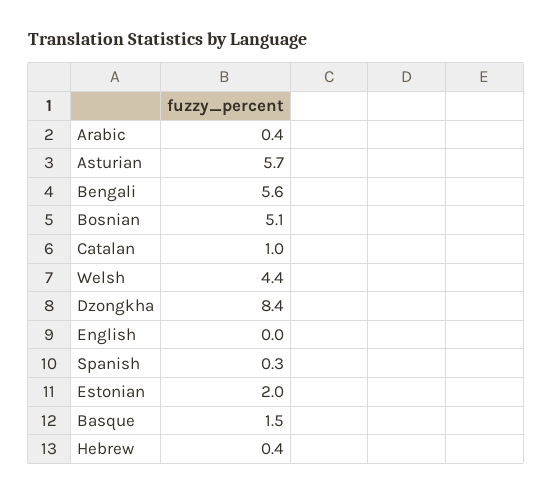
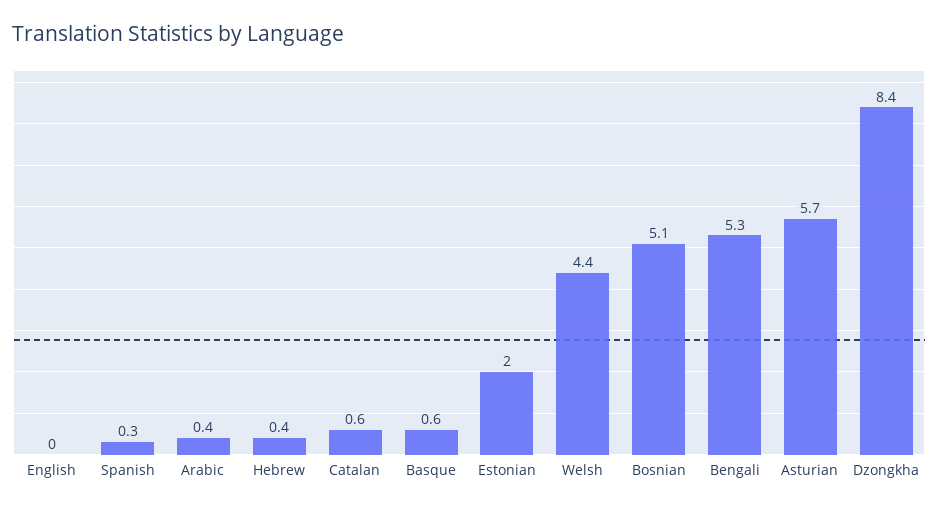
  {
    "Arabic": 0.4,
    "Asturian": 5.7,
-   "Bengali": 5.6,
+   "Bengali": 5.3,
    "Bosnian": 5.1,
-   "Catalan": 1,
+   "Catalan": 0.6,
    "Welsh": 4.4,
    "Dzongkha": 8.4,
    "English": 0,
    "Spanish": 0.3,
    "Estonian": 2,
-   "Basque": 1.5,
+   "Basque": 0.6,
    "Hebrew": 0.4
  }

